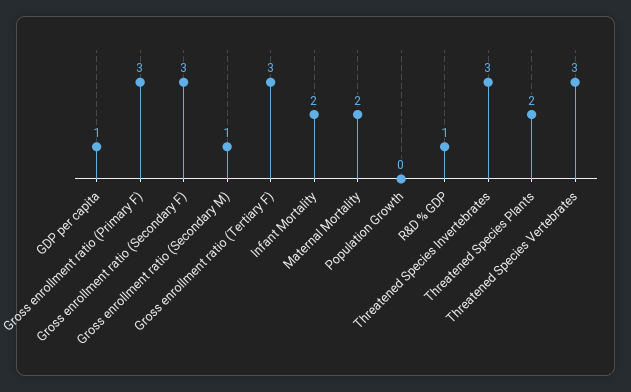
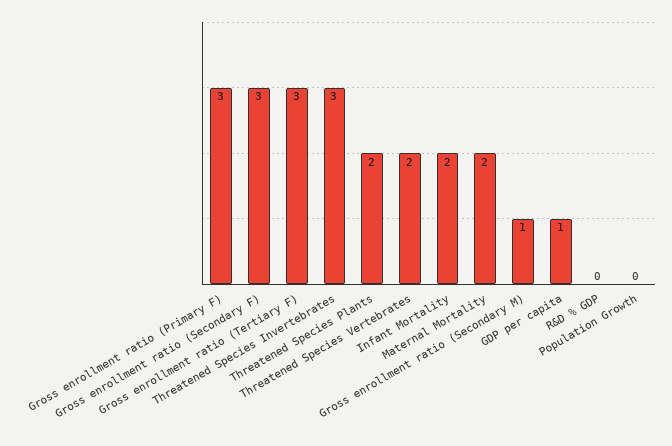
  {
    "GDP per capita": 1,
    "Gross enrollment ratio (Primary F)": 3,
    "Gross enrollment ratio (Secondary F)": 3,
    "Gross enrollment ratio (Secondary M)": 1,
    "Gross enrollment ratio (Tertiary F)": 3,
    "Infant Mortality": 2,
    "Maternal Mortality": 2,
    "Population Growth": 0,
-   "R&D % GDP": 1,
+   "R&D % GDP": 0,
    "Threatened Species Invertebrates": 3,
    "Threatened Species Plants": 2,
-   "Threatened Species Vertebrates": 3
+   "Threatened Species Vertebrates": 2
  }

